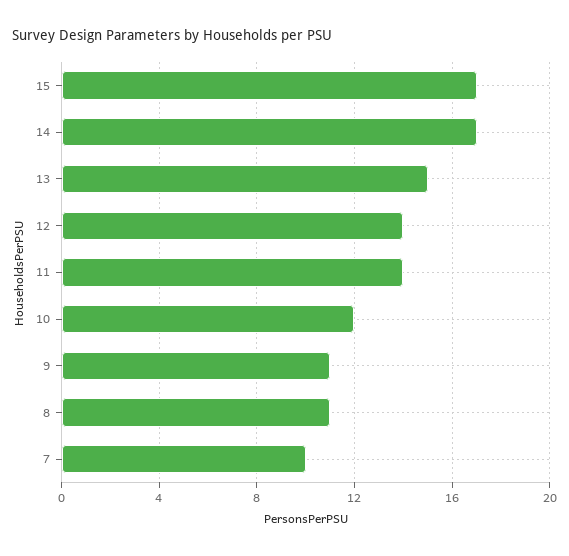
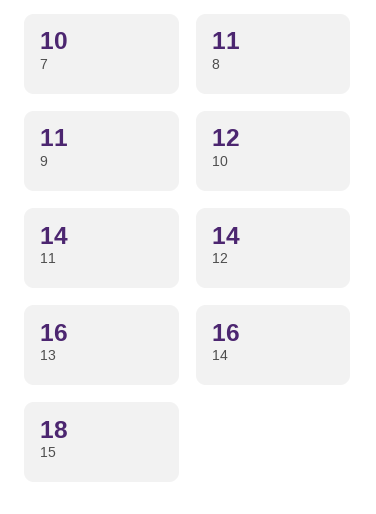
  {
-   "15": 17,
+   "15": 18,
-   "14": 17,
+   "14": 16,
-   "13": 15,
+   "13": 16,
    "12": 14,
    "11": 14,
    "10": 12,
    "9": 11,
    "8": 11,
    "7": 10
  }

